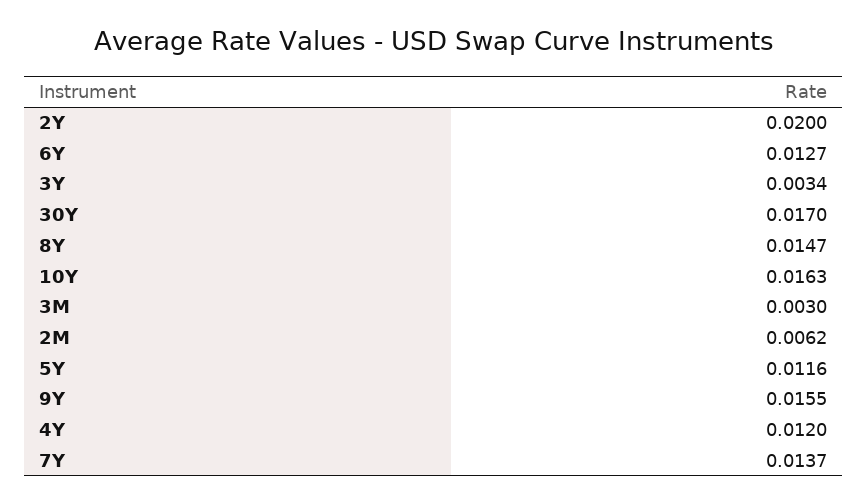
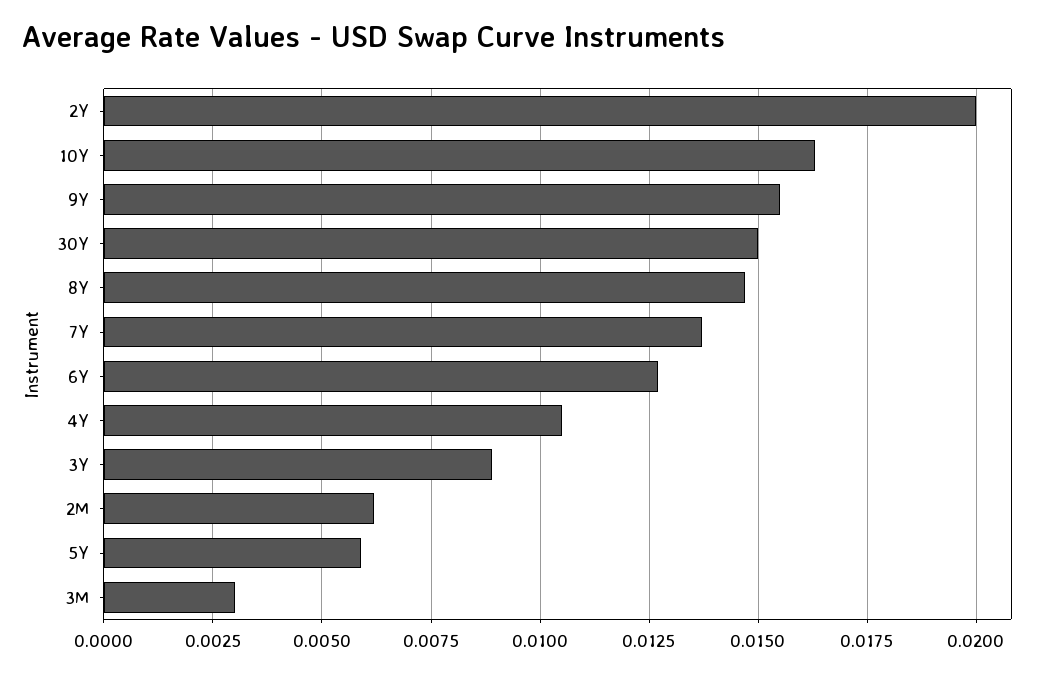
  {
    "2Y": 0.02,
    "6Y": 0.0127,
-   "3Y": 0.0034,
+   "3Y": 0.009,
-   "30Y": 0.017,
+   "30Y": 0.015,
    "8Y": 0.0147,
    "10Y": 0.0163,
    "3M": 0.003,
    "2M": 0.0062,
-   "5Y": 0.0116,
+   "5Y": 0.006,
    "9Y": 0.0155,
-   "4Y": 0.012,
+   "4Y": 0.0105,
    "7Y": 0.0137
  }

